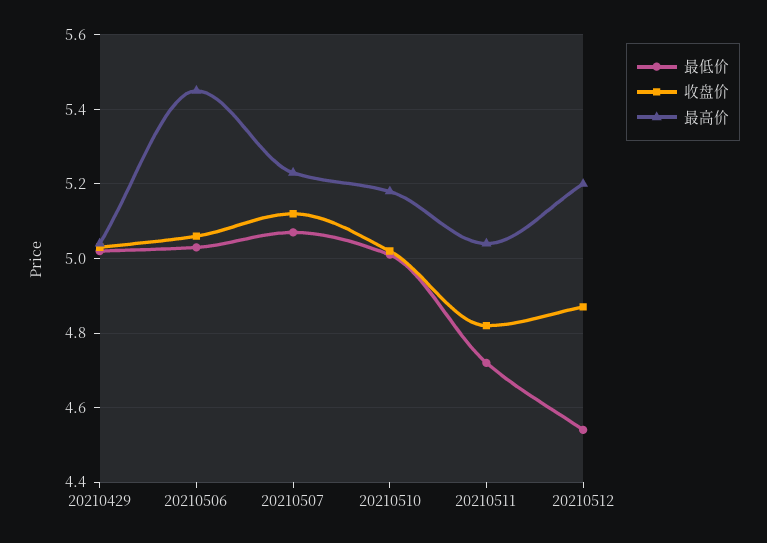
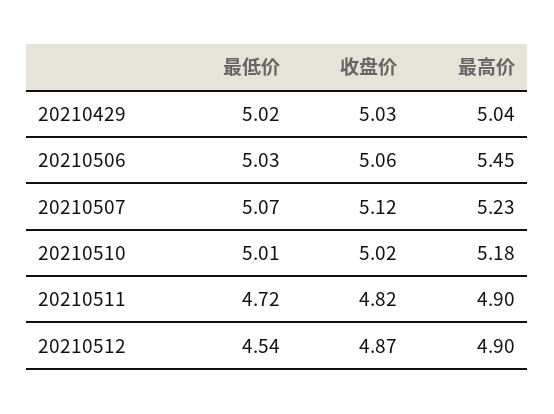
  {
    "最低价": {
      "20210429": 5.02,
      "20210506": 5.03,
      "20210507": 5.07,
      "20210510": 5.01,
      "20210511": 4.72,
      "20210512": 4.54
    },
    "收盘价": {
      "20210429": 5.03,
      "20210506": 5.06,
      "20210507": 5.12,
      "20210510": 5.02,
      "20210511": 4.82,
      "20210512": 4.87
    },
    "最高价": {
      "20210429": 5.04,
      "20210506": 5.45,
      "20210507": 5.23,
      "20210510": 5.18,
-     "20210511": 5.05,
+     "20210511": 4.9,
-     "20210512": 5.2
+     "20210512": 4.9
    }
  }

